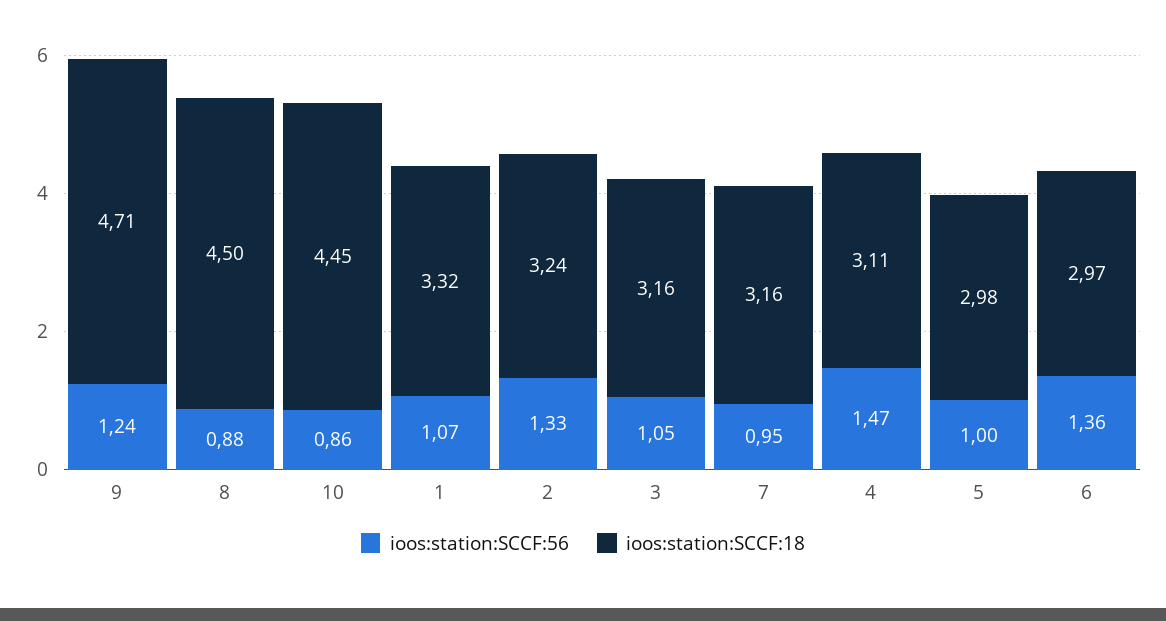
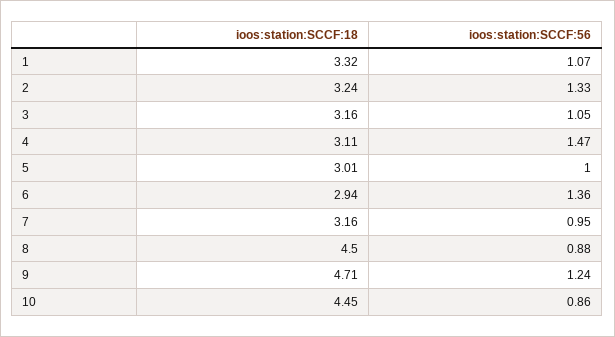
  {
    "ioos:station:SCCF:56": {
      "9": 1.24,
      "8": 0.88,
      "10": 0.86,
      "1": 1.07,
      "2": 1.33,
      "3": 1.05,
      "7": 0.95,
      "4": 1.47,
      "5": 1,
      "6": 1.36
    },
    "ioos:station:SCCF:18": {
      "9": 4.71,
      "8": 4.5,
      "10": 4.45,
      "1": 3.32,
      "2": 3.24,
      "3": 3.16,
      "7": 3.16,
      "4": 3.11,
-     "5": 2.98,
+     "5": 3.01,
-     "6": 2.97
+     "6": 2.94
    }
  }

